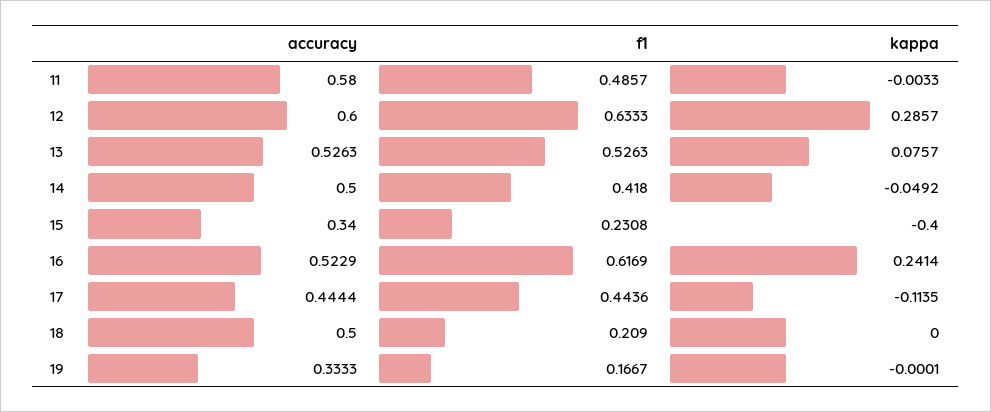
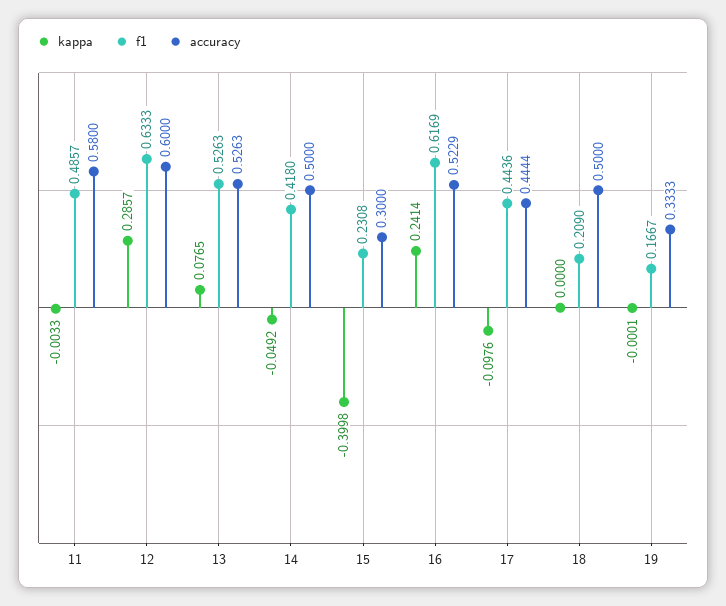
  {
    "accuracy": {
      "11": 0.58,
      "12": 0.6,
      "13": 0.5263,
      "14": 0.5,
-     "15": 0.34,
+     "15": 0.3,
      "16": 0.5229,
      "17": 0.4444,
      "18": 0.5,
      "19": 0.3333
    },
    "f1": {
      "11": 0.4857,
      "12": 0.6333,
      "13": 0.5263,
      "14": 0.418,
      "15": 0.2308,
      "16": 0.6169,
      "17": 0.4436,
      "18": 0.209,
      "19": 0.1667
    },
    "kappa": {
      "11": -0.0033,
      "12": 0.2857,
-     "13": 0.0757,
+     "13": 0.0765,
      "14": -0.0492,
-     "15": -0.4,
+     "15": -0.3998,
      "16": 0.2414,
-     "17": -0.1135,
+     "17": -0.0976,
      "18": 0,
      "19": -0.0001
    }
  }

